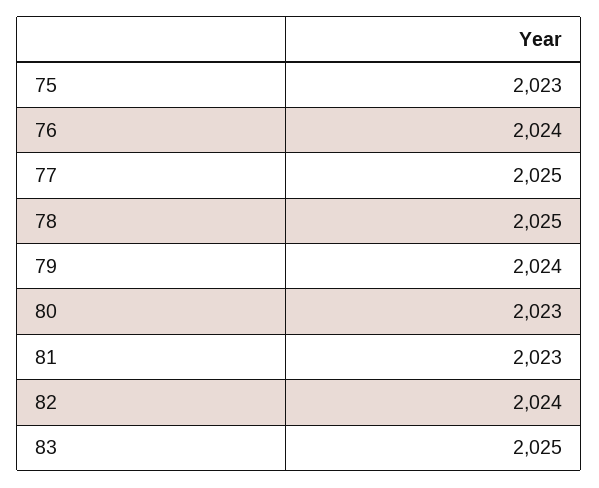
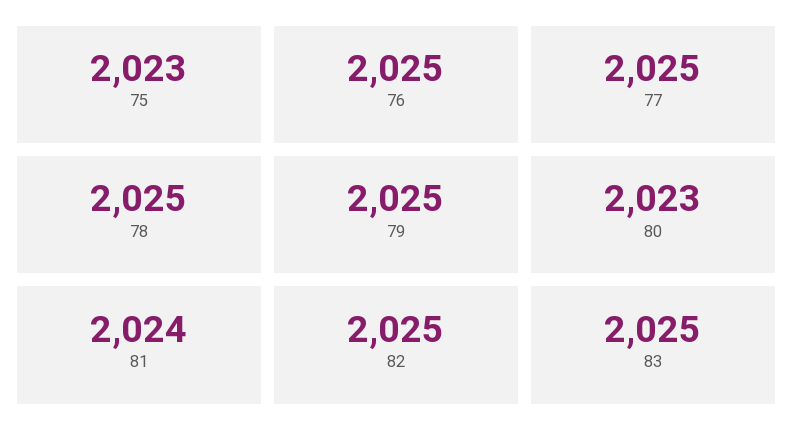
  {
    "75": 2023,
-   "76": 2024,
+   "76": 2025,
    "77": 2025,
    "78": 2025,
-   "79": 2024,
+   "79": 2025,
    "80": 2023,
-   "81": 2023,
+   "81": 2024,
-   "82": 2024,
+   "82": 2025,
    "83": 2025
  }

